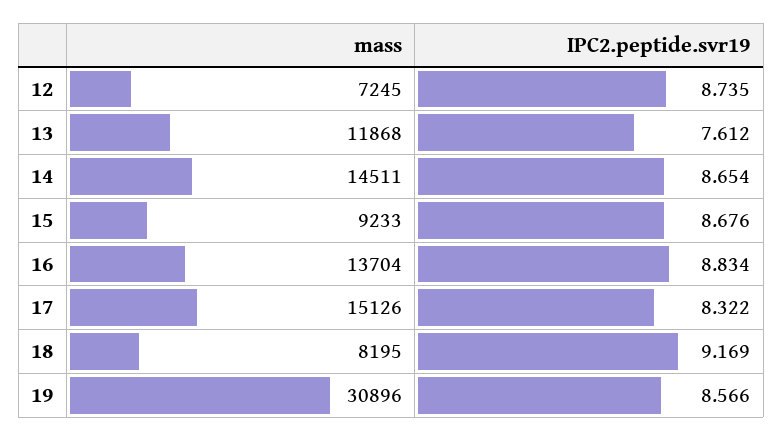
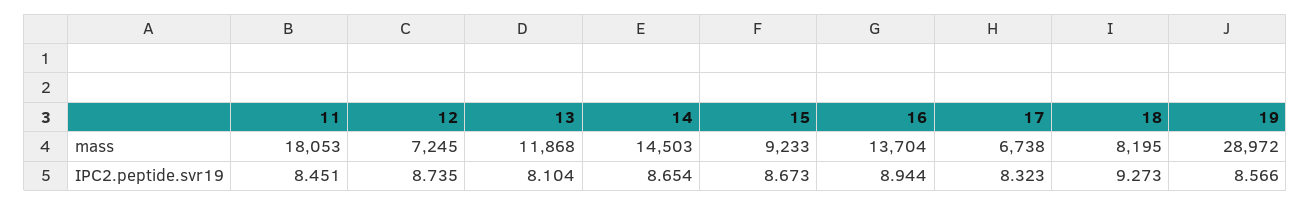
  {
    "mass": {
      "12": 7245,
      "13": 11868,
-     "14": 14511,
+     "14": 14503,
      "15": 9233,
      "16": 13704,
-     "17": 15126,
+     "17": 6738,
      "18": 8195,
-     "19": 30896
+     "19": 28972,
+     "11": 18053
    },
    "IPC2.peptide.svr19": {
      "12": 8.735,
-     "13": 7.612,
+     "13": 8.104,
      "14": 8.654,
-     "15": 8.676,
+     "15": 8.673,
-     "16": 8.834,
+     "16": 8.944,
-     "17": 8.322,
+     "17": 8.323,
-     "18": 9.169,
+     "18": 9.273,
-     "19": 8.566
+     "19": 8.566,
+     "11": 8.451
    }
  }

